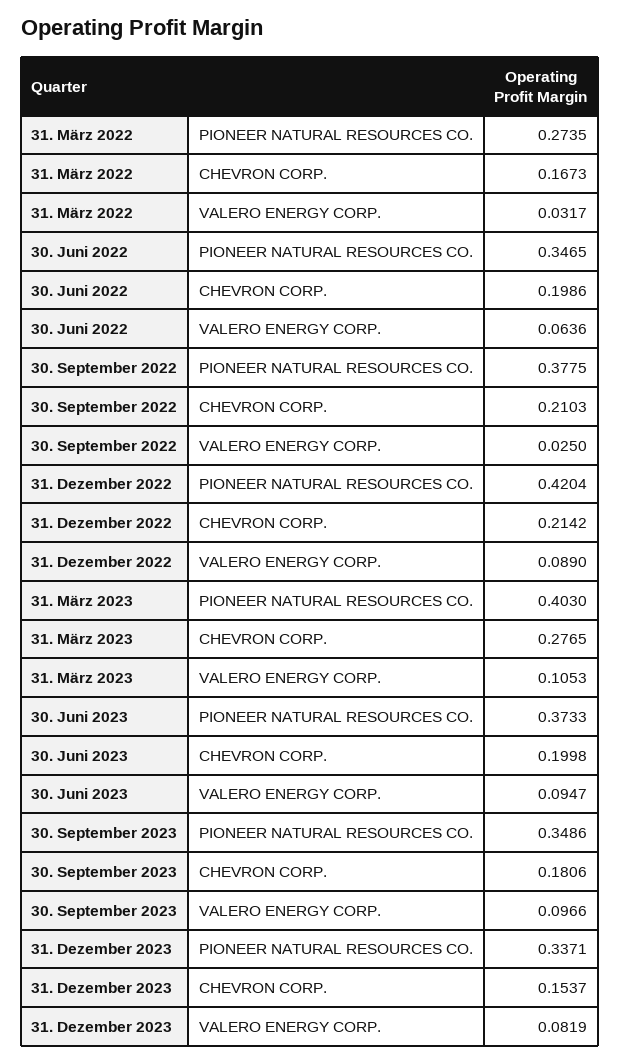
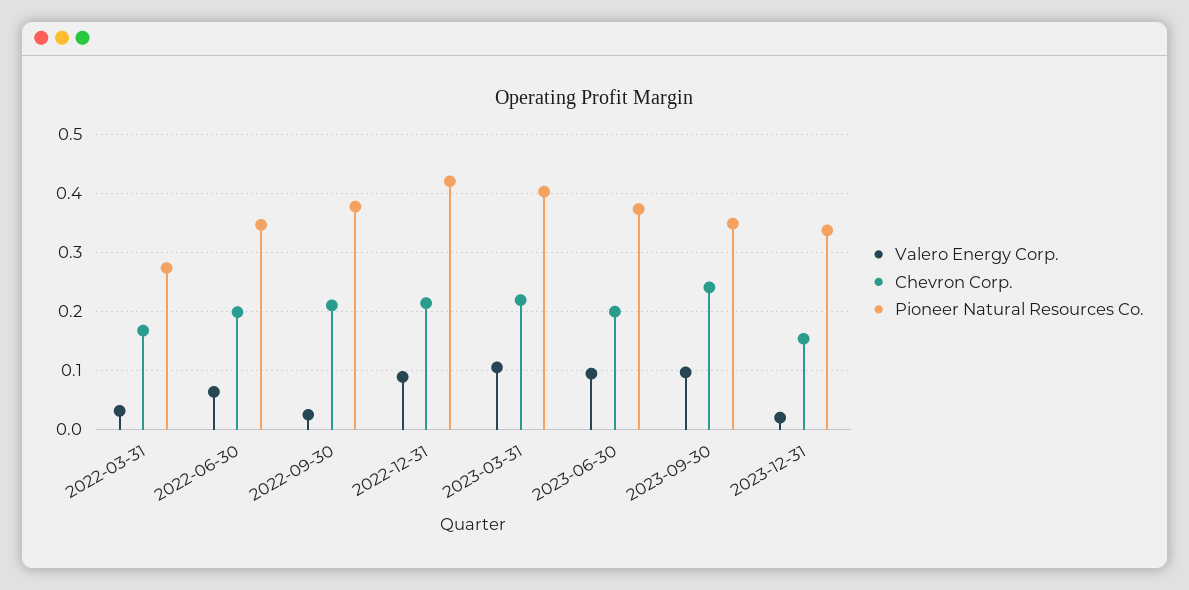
  {
    "PIONEER NATURAL RESOURCES CO.": {
      "31. März 2022": 0.2735,
      "30. Juni 2022": 0.3465,
      "30. September 2022": 0.3775,
      "31. Dezember 2022": 0.4204,
      "31. März 2023": 0.403,
      "30. Juni 2023": 0.3733,
      "30. September 2023": 0.3486,
      "31. Dezember 2023": 0.3371
    },
    "CHEVRON CORP.": {
      "31. März 2022": 0.1673,
      "30. Juni 2022": 0.1986,
      "30. September 2022": 0.2103,
      "31. Dezember 2022": 0.2142,
-     "31. März 2023": 0.2765,
+     "31. März 2023": 0.22,
      "30. Juni 2023": 0.1998,
-     "30. September 2023": 0.1806,
+     "30. September 2023": 0.24,
      "31. Dezember 2023": 0.1537
    },
    "VALERO ENERGY CORP.": {
      "31. März 2022": 0.0317,
      "30. Juni 2022": 0.0636,
      "30. September 2022": 0.025,
      "31. Dezember 2022": 0.089,
      "31. März 2023": 0.1053,
      "30. Juni 2023": 0.0947,
      "30. September 2023": 0.0966,
-     "31. Dezember 2023": 0.0819
+     "31. Dezember 2023": 0.02
    }
  }

